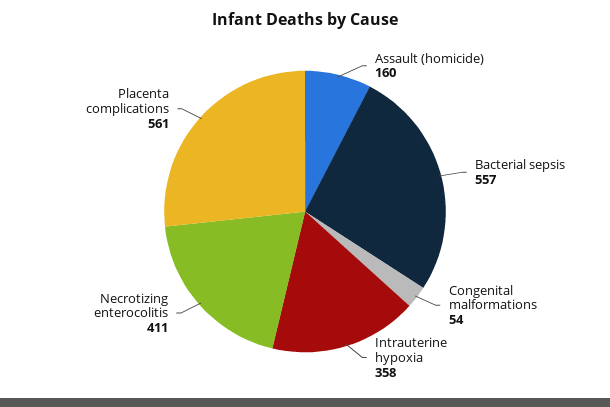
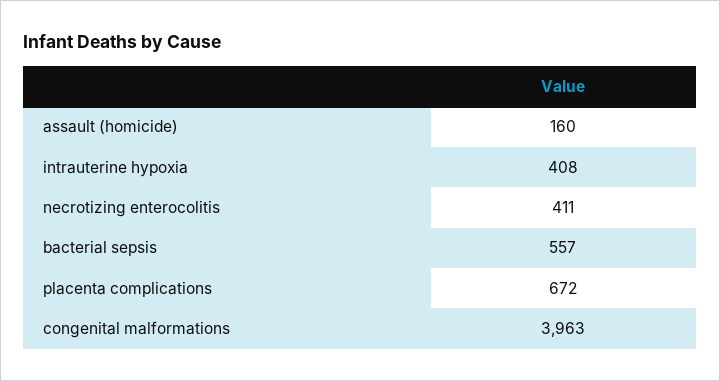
  {
    "Assault (homicide)": 160,
    "Bacterial sepsis": 557,
-   "Congenital malformations": 54,
+   "Congenital malformations": 3963,
-   "Intrauterine hypoxia": 358,
+   "Intrauterine hypoxia": 408,
    "Necrotizing enterocolitis": 411,
-   "Placenta complications": 561
+   "Placenta complications": 672
  }

